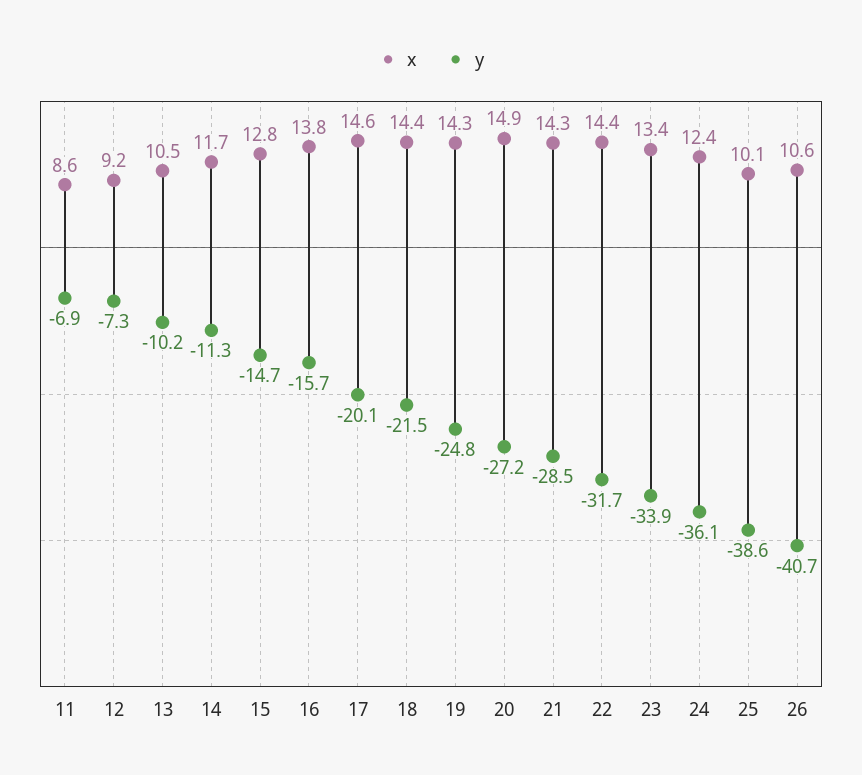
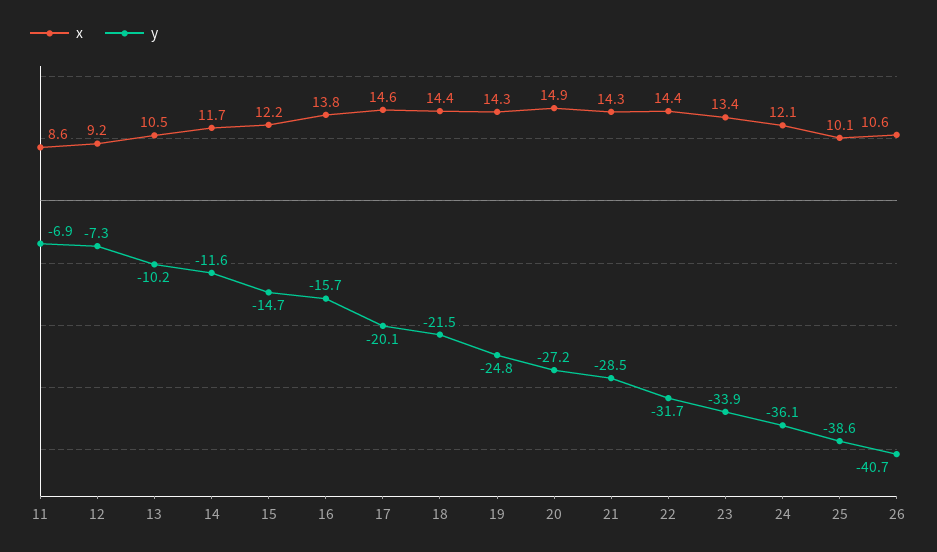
  {
    "x": {
      "11": 8.6,
      "12": 9.2,
      "13": 10.5,
      "14": 11.7,
-     "15": 12.8,
+     "15": 12.2,
      "16": 13.8,
      "17": 14.6,
      "18": 14.4,
      "19": 14.3,
      "20": 14.9,
      "21": 14.3,
      "22": 14.4,
      "23": 13.4,
-     "24": 12.4,
+     "24": 12.1,
      "25": 10.1,
      "26": 10.6
    },
    "y": {
      "11": -6.9,
      "12": -7.3,
      "13": -10.2,
-     "14": -11.3,
+     "14": -11.6,
      "15": -14.7,
      "16": -15.7,
      "17": -20.1,
      "18": -21.5,
      "19": -24.8,
      "20": -27.2,
      "21": -28.5,
      "22": -31.7,
      "23": -33.9,
      "24": -36.1,
      "25": -38.6,
      "26": -40.7
    }
  }

